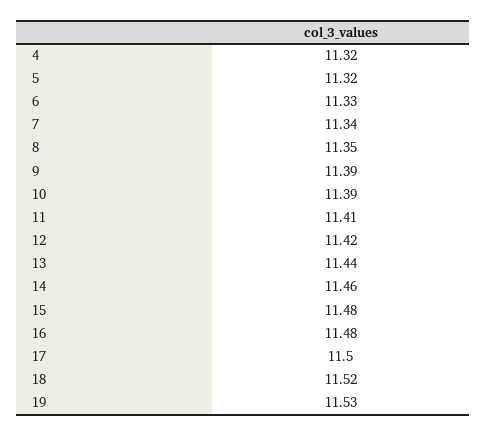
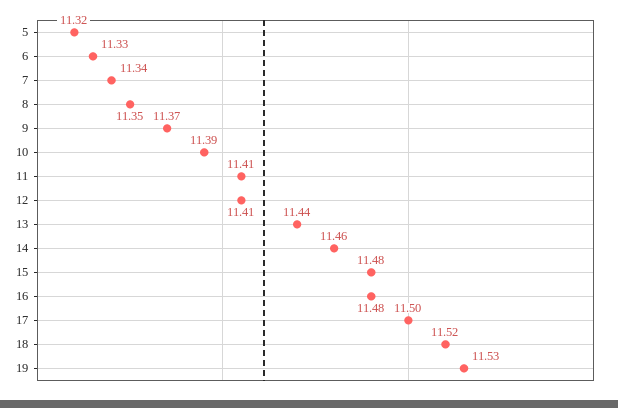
  {
-   "4": 11.32,
    "5": 11.32,
    "6": 11.33,
    "7": 11.34,
    "8": 11.35,
-   "9": 11.39,
+   "9": 11.37,
    "10": 11.39,
    "11": 11.41,
-   "12": 11.42,
+   "12": 11.41,
    "13": 11.44,
    "14": 11.46,
    "15": 11.48,
    "16": 11.48,
    "17": 11.5,
    "18": 11.52,
    "19": 11.53
  }

